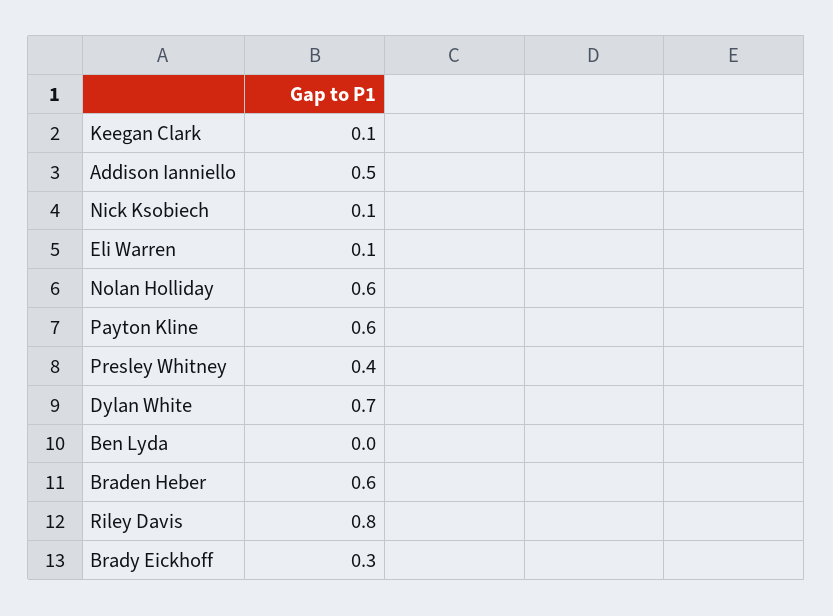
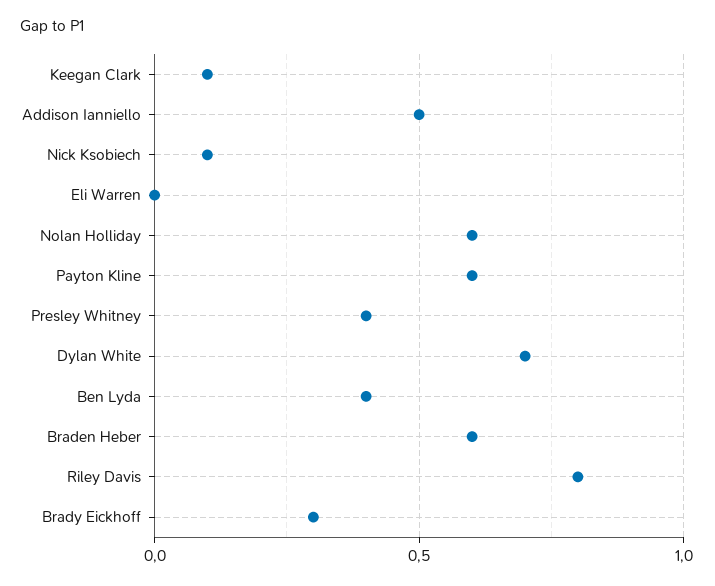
  {
    "Keegan Clark": 0.1,
    "Addison Ianniello": 0.5,
    "Nick Ksobiech": 0.1,
-   "Eli Warren": 0.1,
+   "Eli Warren": 0,
    "Nolan Holliday": 0.6,
    "Payton Kline": 0.6,
    "Presley Whitney": 0.4,
    "Dylan White": 0.7,
-   "Ben Lyda": 0,
+   "Ben Lyda": 0.4,
    "Braden Heber": 0.6,
    "Riley Davis": 0.8,
    "Brady Eickhoff": 0.3
  }

